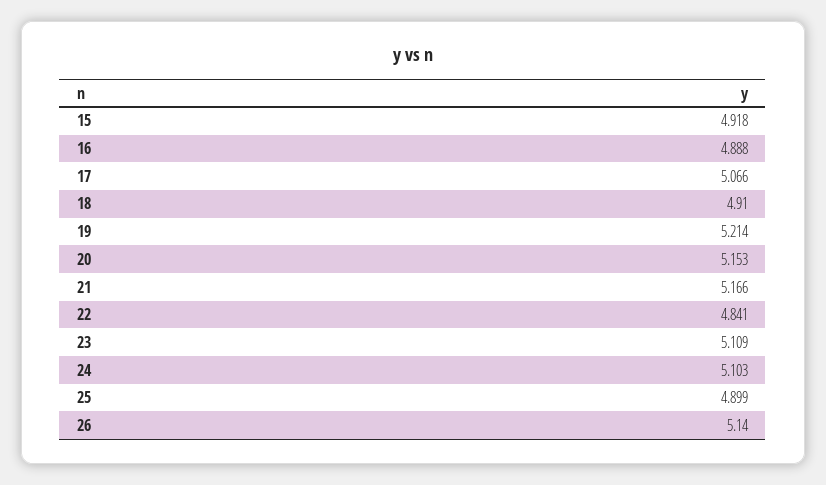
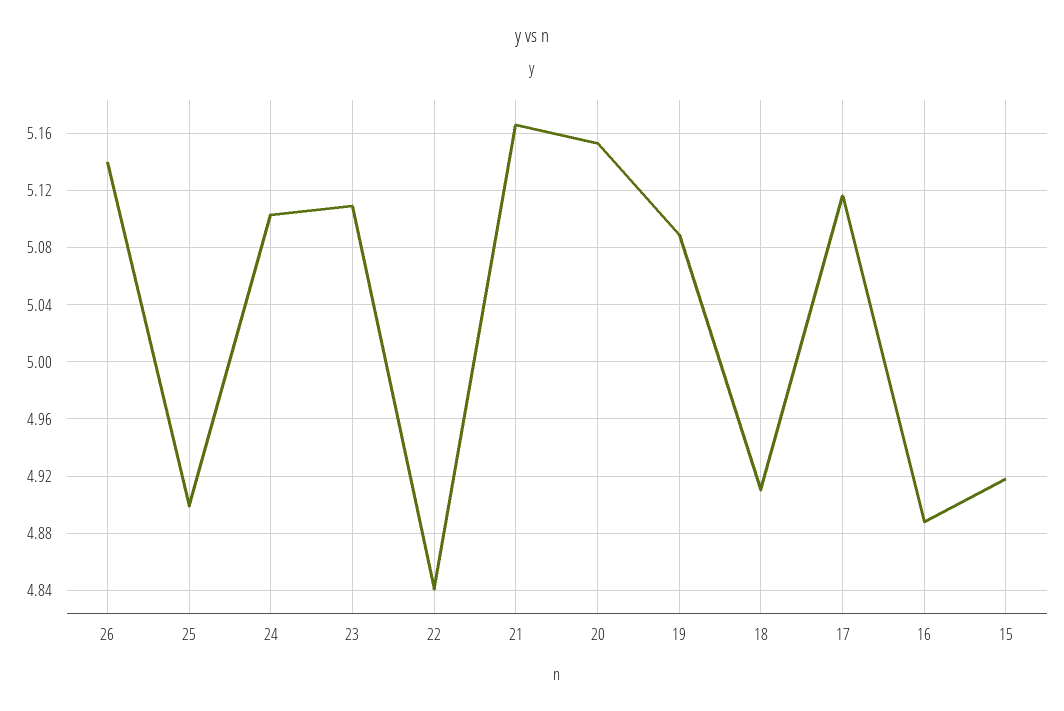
  {
    "15": 4.918,
    "16": 4.888,
-   "17": 5.066,
+   "17": 5.115,
    "18": 4.91,
-   "19": 5.214,
+   "19": 5.09,
    "20": 5.153,
    "21": 5.166,
    "22": 4.841,
    "23": 5.109,
    "24": 5.103,
    "25": 4.899,
    "26": 5.14
  }

